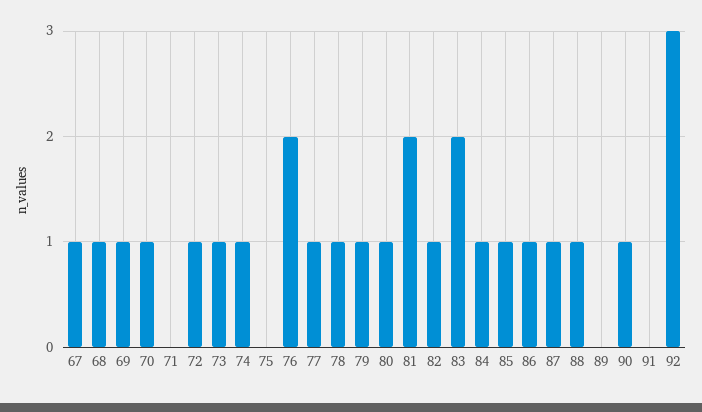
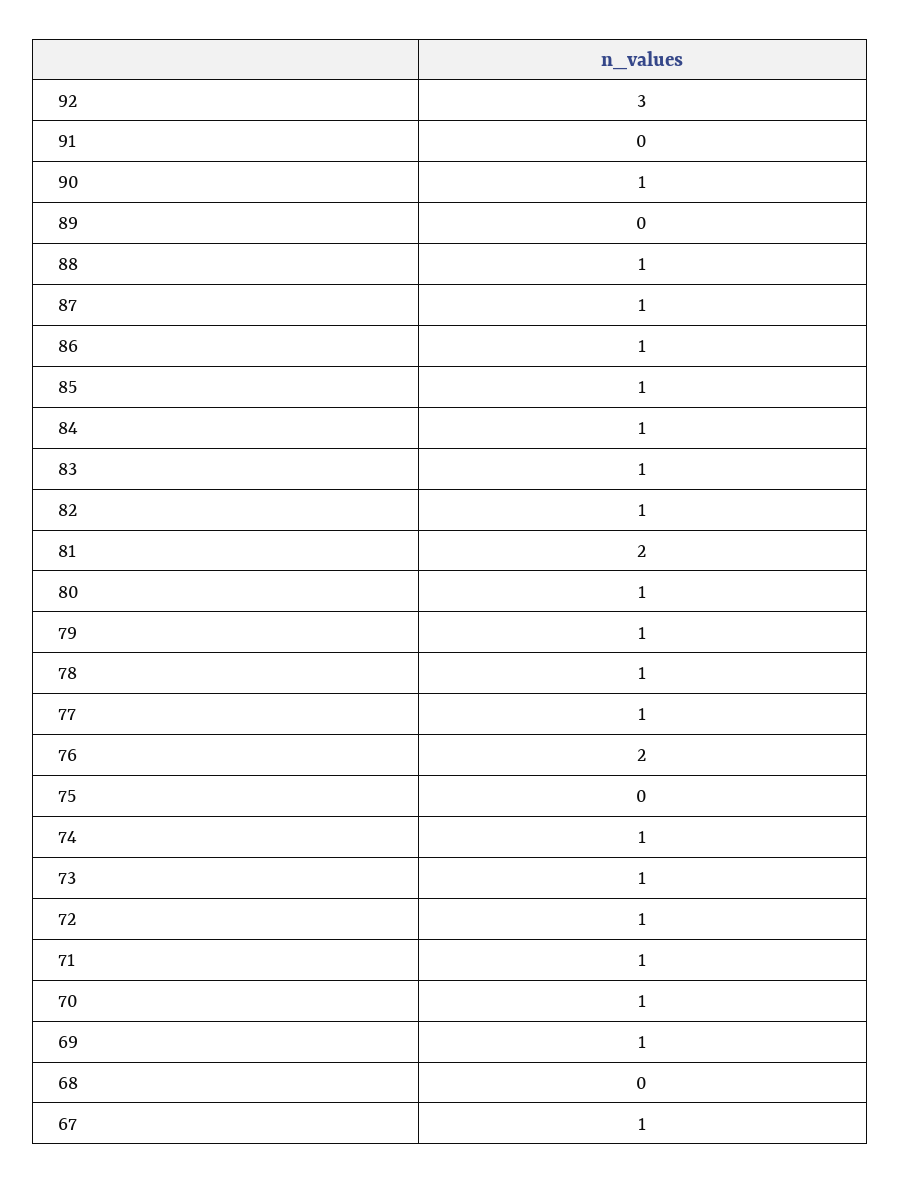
  {
    "67": 1,
-   "68": 1,
+   "68": 0,
    "69": 1,
    "70": 1,
-   "71": 0,
+   "71": 1,
    "72": 1,
    "73": 1,
    "74": 1,
    "75": 0,
    "76": 2,
    "77": 1,
    "78": 1,
    "79": 1,
    "80": 1,
    "81": 2,
    "82": 1,
-   "83": 2,
+   "83": 1,
    "84": 1,
    "85": 1,
    "86": 1,
    "87": 1,
    "88": 1,
    "89": 0,
    "90": 1,
    "91": 0,
    "92": 3
  }

